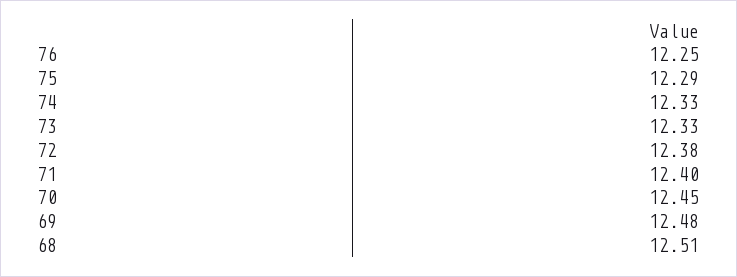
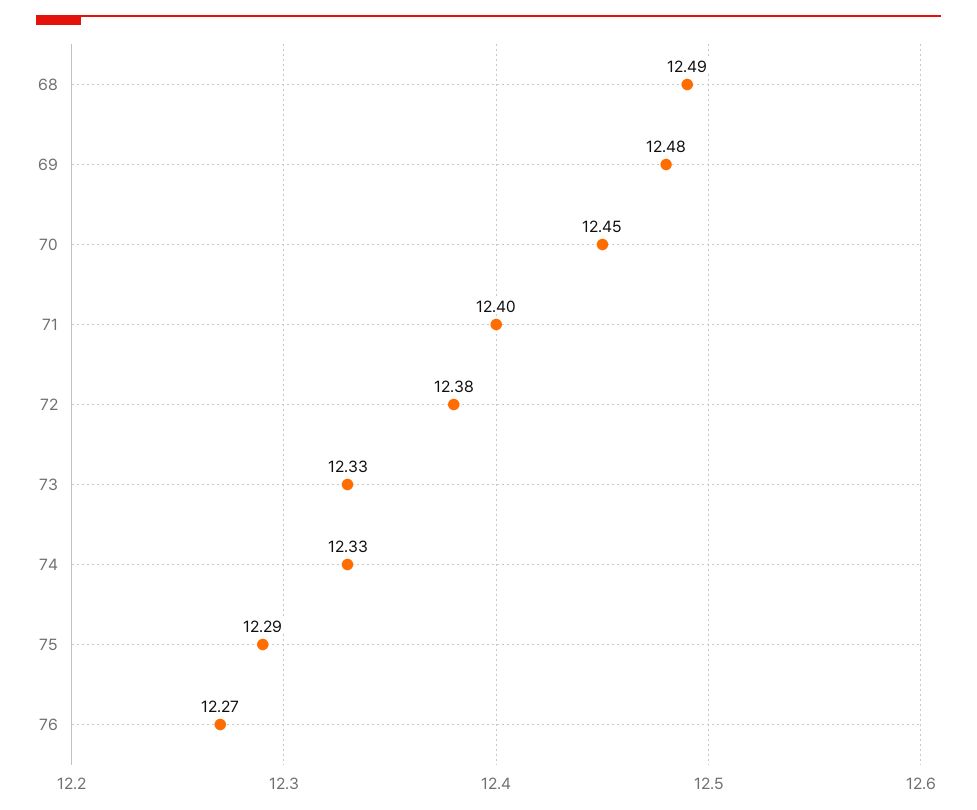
  {
-   "76": 12.25,
+   "76": 12.27,
    "75": 12.29,
    "74": 12.33,
    "73": 12.33,
    "72": 12.38,
    "71": 12.4,
    "70": 12.45,
    "69": 12.48,
-   "68": 12.51
+   "68": 12.49
  }

